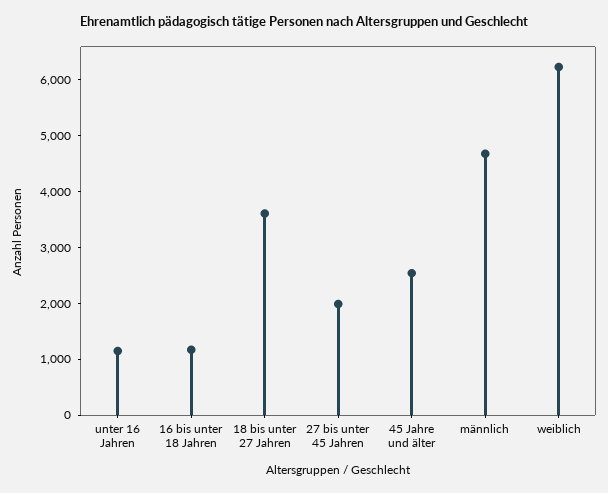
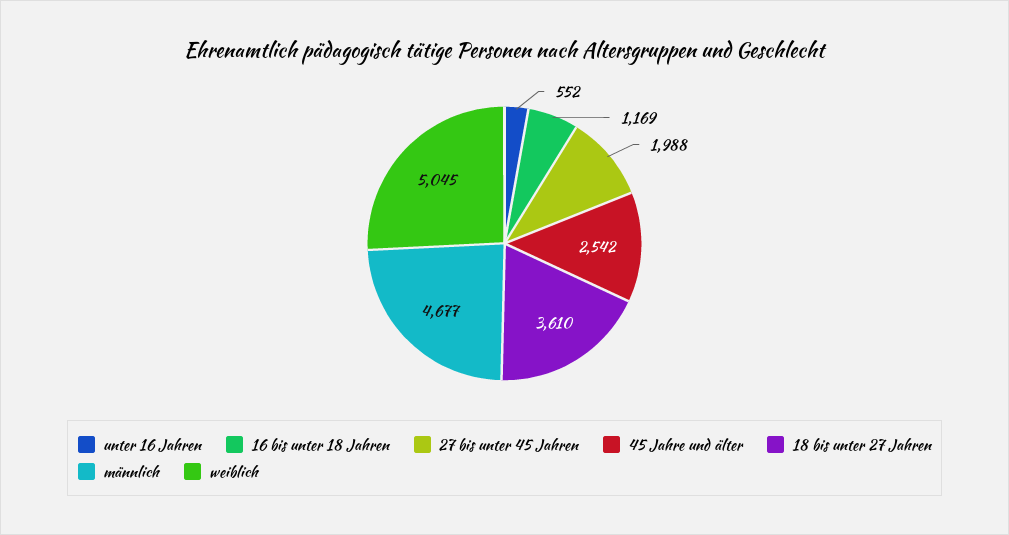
  {
-   "unter 16 Jahren": 1200,
+   "unter 16 Jahren": 552,
    "16 bis unter 18 Jahren": 1169,
    "18 bis unter 27 Jahren": 3610,
    "27 bis unter 45 Jahren": 1988,
    "45 Jahre und älter": 2542,
    "männlich": 4677,
-   "weiblich": 6200
+   "weiblich": 5045
  }

